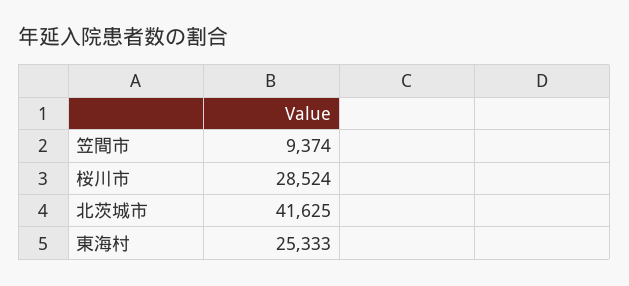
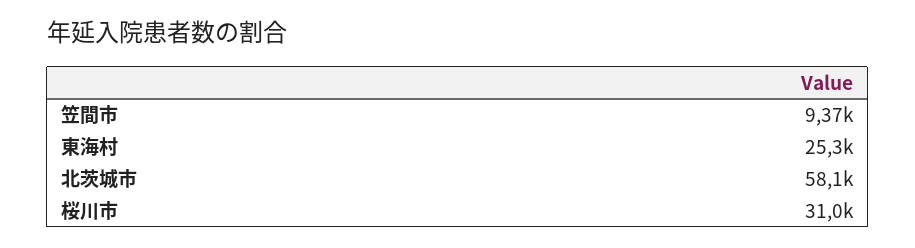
  {
    "笠間市": 9374,
-   "桜川市": 28524,
+   "桜川市": 31000,
-   "北茨城市": 41625,
+   "北茨城市": 58100,
    "東海村": 25333
  }

